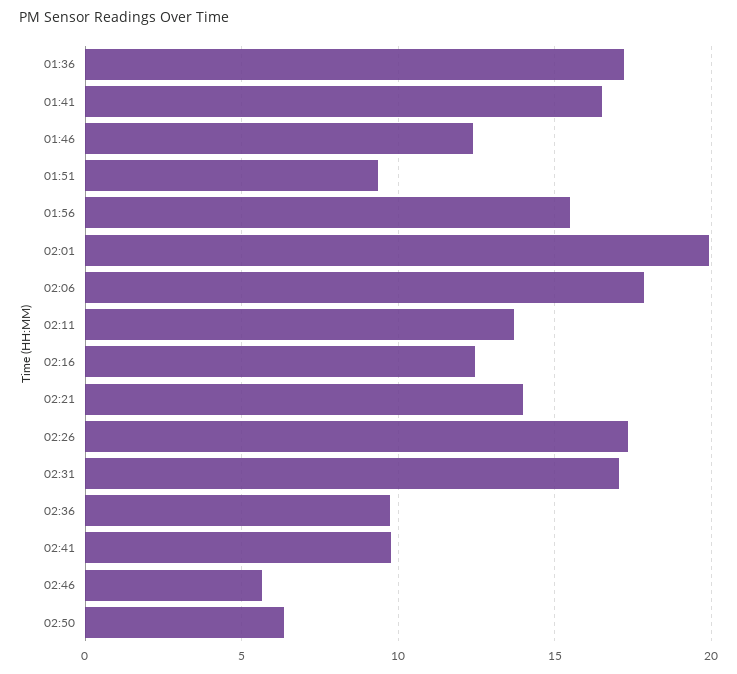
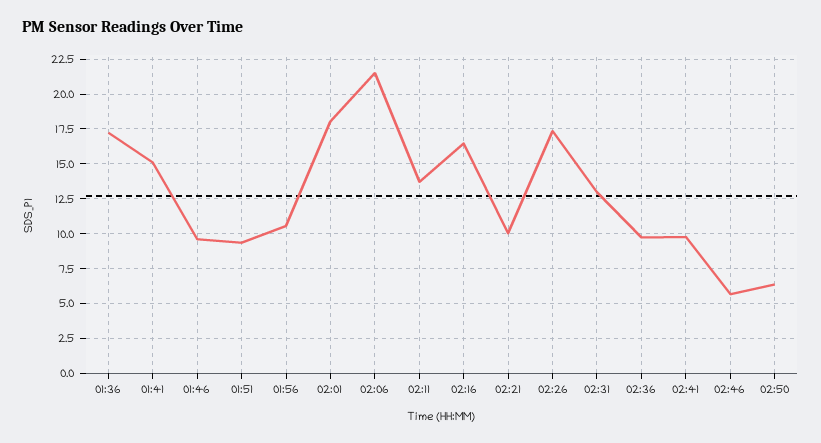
  {
    "01:36": 17,
-   "01:41": 16.5,
+   "01:41": 15,
-   "01:46": 12.5,
+   "01:46": 9.5,
    "01:51": 9.5,
-   "01:56": 15.5,
+   "01:56": 10.5,
-   "02:01": 20,
+   "02:01": 18,
-   "02:06": 18,
+   "02:06": 21.5,
    "02:11": 13.5,
-   "02:16": 12.5,
+   "02:16": 16.5,
-   "02:21": 14,
+   "02:21": 10,
    "02:26": 17.5,
-   "02:31": 17,
+   "02:31": 13,
    "02:36": 9.5,
    "02:41": 10,
    "02:46": 5.5,
    "02:50": 6.5
  }

